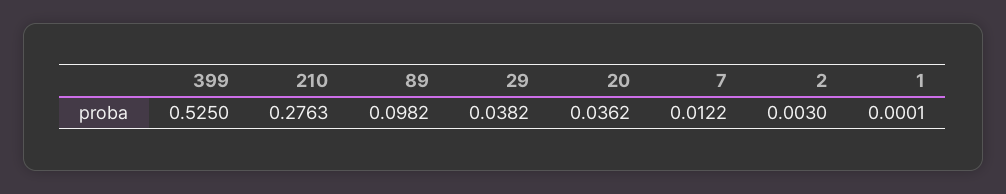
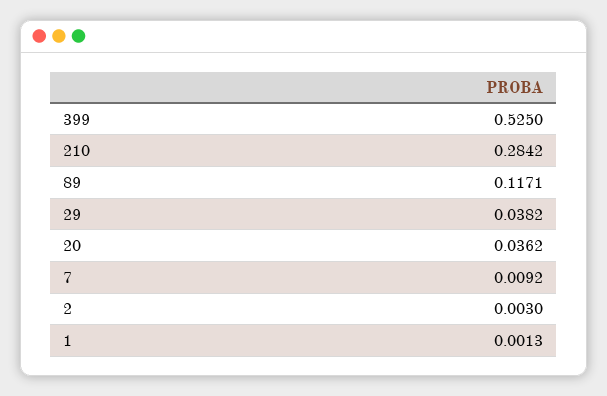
  {
    "399": 0.525,
-   "210": 0.2763,
+   "210": 0.2842,
-   "89": 0.0982,
+   "89": 0.1171,
    "29": 0.0382,
    "20": 0.0362,
-   "7": 0.0122,
+   "7": 0.0092,
    "2": 0.003,
-   "1": 0.0001
+   "1": 0.0013
  }

